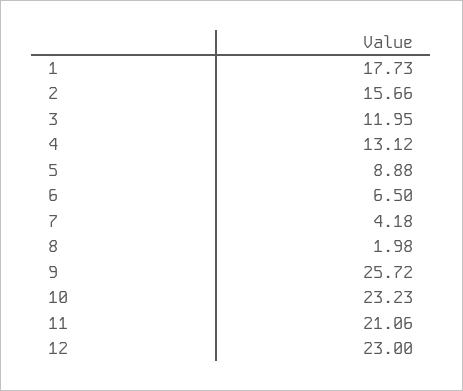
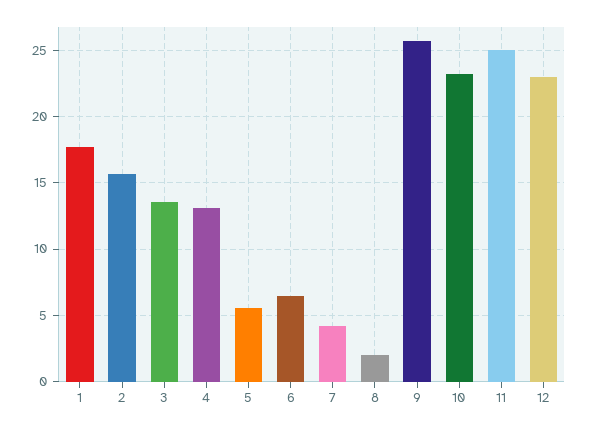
  {
    "1": 17.73,
    "2": 15.66,
-   "3": 11.95,
+   "3": 13.5,
    "4": 13.12,
-   "5": 8.88,
+   "5": 5.5,
    "6": 6.5,
    "7": 4.18,
    "8": 1.98,
    "9": 25.72,
    "10": 23.23,
-   "11": 21.06,
+   "11": 25,
    "12": 23
  }

